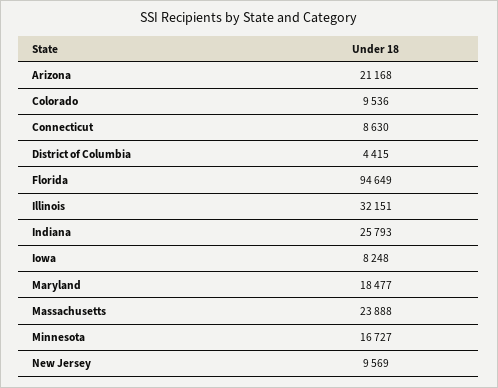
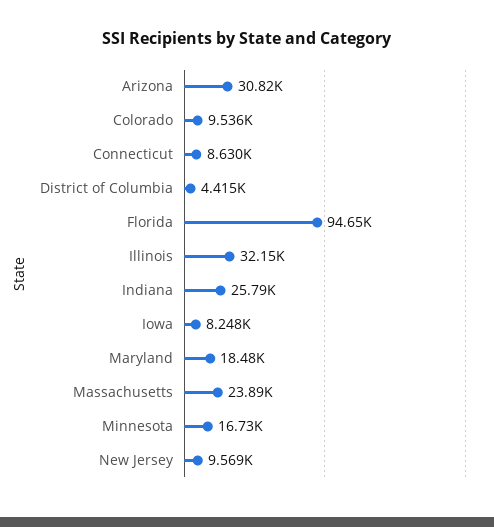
  {
-   "Arizona": 21168,
+   "Arizona": 30820,
    "Colorado": 9536,
    "Connecticut": 8630,
    "District of Columbia": 4415,
    "Florida": 94649,
    "Illinois": 32151,
    "Indiana": 25793,
    "Iowa": 8248,
    "Maryland": 18477,
    "Massachusetts": 23888,
    "Minnesota": 16727,
    "New Jersey": 9569
  }

